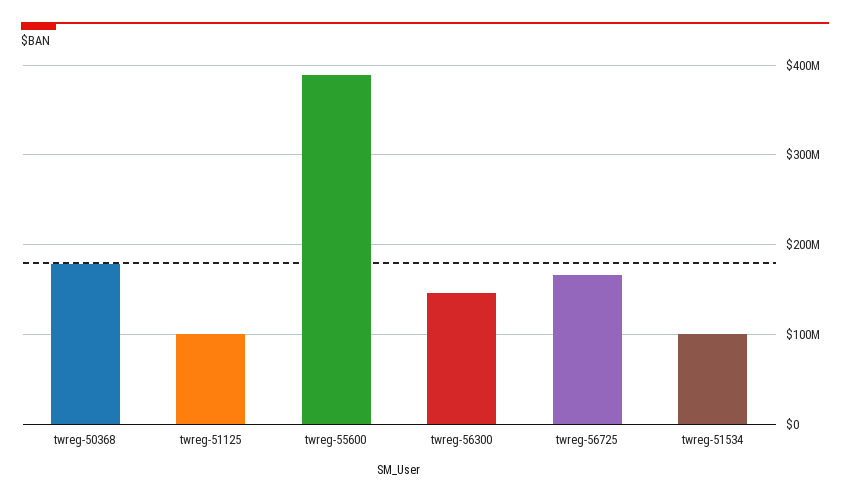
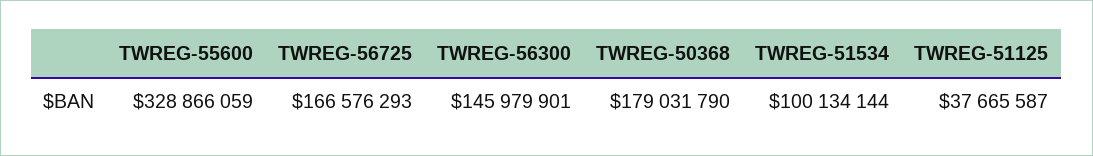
  {
    "twreg-50368": 179031790,
-   "twreg-51125": 100000000,
+   "twreg-51125": 37665587,
-   "twreg-55600": 390000000,
+   "twreg-55600": 328866059,
    "twreg-56300": 145979901,
    "twreg-56725": 166576293,
    "twreg-51534": 100134144
  }

